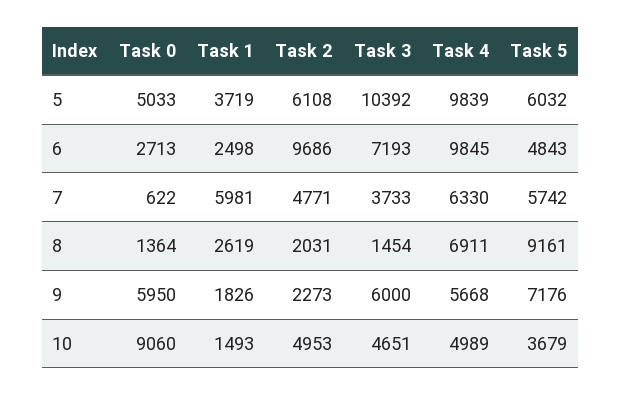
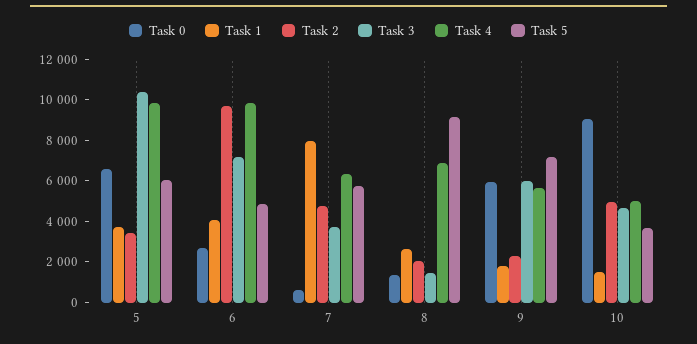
  {
    "Task 0": {
-     "5": 5033,
+     "5": 6500,
      "6": 2713,
      "7": 622,
      "8": 1364,
      "9": 5950,
      "10": 9060
    },
    "Task 1": {
      "5": 3719,
-     "6": 2498,
+     "6": 4000,
-     "7": 5981,
+     "7": 8000,
      "8": 2619,
      "9": 1826,
      "10": 1493
    },
    "Task 2": {
-     "5": 6108,
+     "5": 3500,
      "6": 9686,
      "7": 4771,
      "8": 2031,
      "9": 2273,
      "10": 4953
    },
    "Task 3": {
      "5": 10392,
      "6": 7193,
      "7": 3733,
      "8": 1454,
      "9": 6000,
      "10": 4651
    },
    "Task 4": {
      "5": 9839,
      "6": 9845,
      "7": 6330,
      "8": 6911,
      "9": 5668,
      "10": 4989
    },
    "Task 5": {
      "5": 6032,
      "6": 4843,
      "7": 5742,
      "8": 9161,
      "9": 7176,
      "10": 3679
    }
  }

